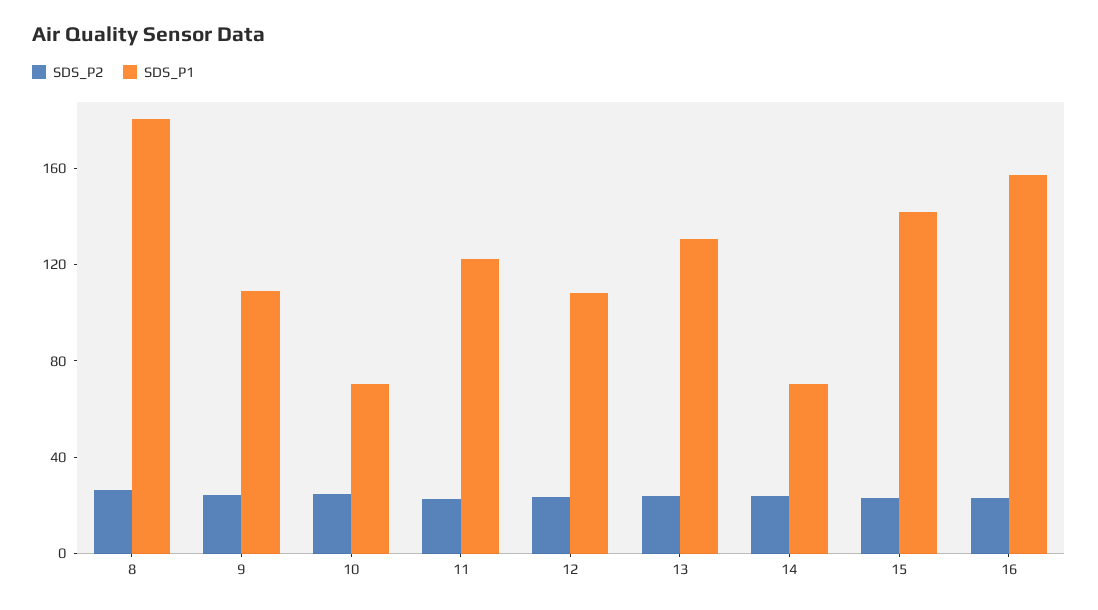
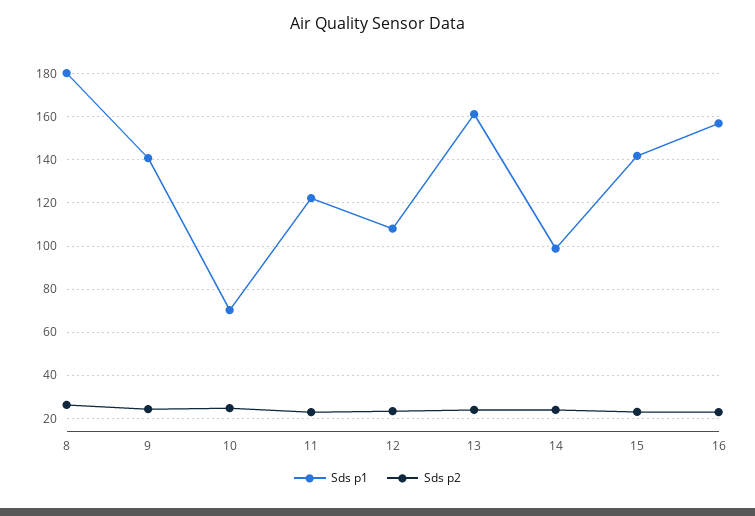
  {
    "SDS_P2": {
      "8": 25,
      "9": 25,
      "10": 25,
      "11": 25,
      "12": 25,
      "13": 25,
      "14": 25,
      "15": 25,
      "16": 25
    },
    "SDS_P1": {
      "8": 180,
-     "9": 110,
+     "9": 140,
      "10": 70,
      "11": 120,
      "12": 110,
-     "13": 130,
+     "13": 160,
-     "14": 70,
+     "14": 100,
      "15": 140,
      "16": 155
    }
  }

